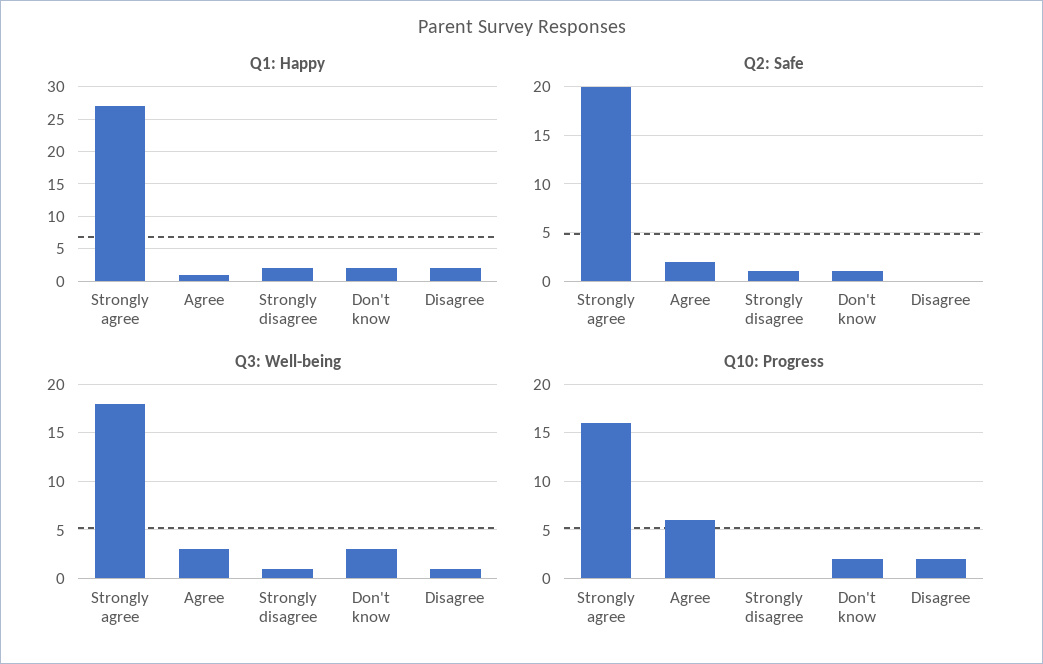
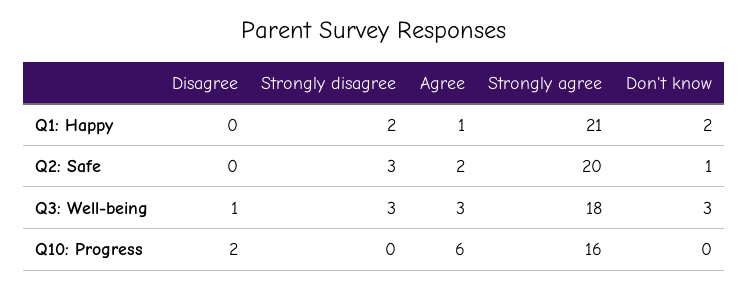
  {
    "Q1: Happy": {
-     "Strongly agree": 27,
+     "Strongly agree": 21,
      "Agree": 1,
      "Strongly disagree": 2,
      "Don't know": 2,
-     "Disagree": 2
+     "Disagree": 0
    },
    "Q2: Safe": {
      "Strongly agree": 20,
      "Agree": 2,
-     "Strongly disagree": 1,
+     "Strongly disagree": 3,
      "Don't know": 1,
      "Disagree": 0
    },
    "Q3: Well-being": {
      "Strongly agree": 18,
      "Agree": 3,
-     "Strongly disagree": 1,
+     "Strongly disagree": 3,
      "Don't know": 3,
      "Disagree": 1
    },
    "Q10: Progress": {
      "Strongly agree": 16,
      "Agree": 6,
      "Strongly disagree": 0,
-     "Don't know": 2,
+     "Don't know": 0,
      "Disagree": 2
    }
  }

